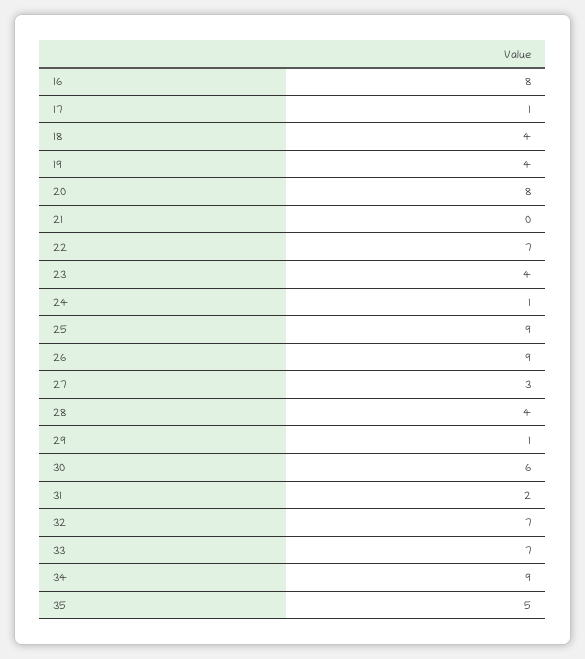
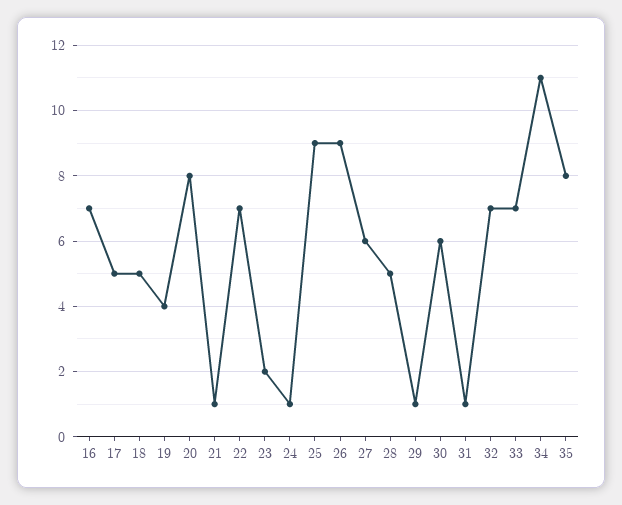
  {
-   "16": 8,
+   "16": 7,
-   "17": 1,
+   "17": 5,
-   "18": 4,
+   "18": 5,
    "19": 4,
    "20": 8,
-   "21": 0,
+   "21": 1,
    "22": 7,
-   "23": 4,
+   "23": 2,
    "24": 1,
    "25": 9,
    "26": 9,
-   "27": 3,
+   "27": 6,
-   "28": 4,
+   "28": 5,
    "29": 1,
    "30": 6,
-   "31": 2,
+   "31": 1,
    "32": 7,
    "33": 7,
-   "34": 9,
+   "34": 11,
-   "35": 5
+   "35": 8
  }

